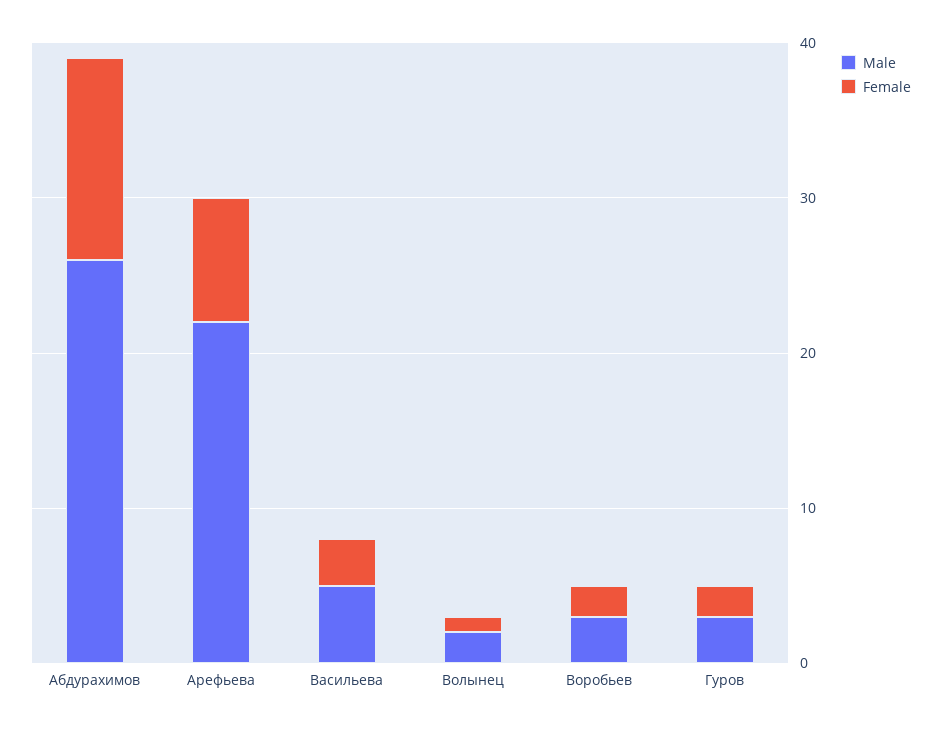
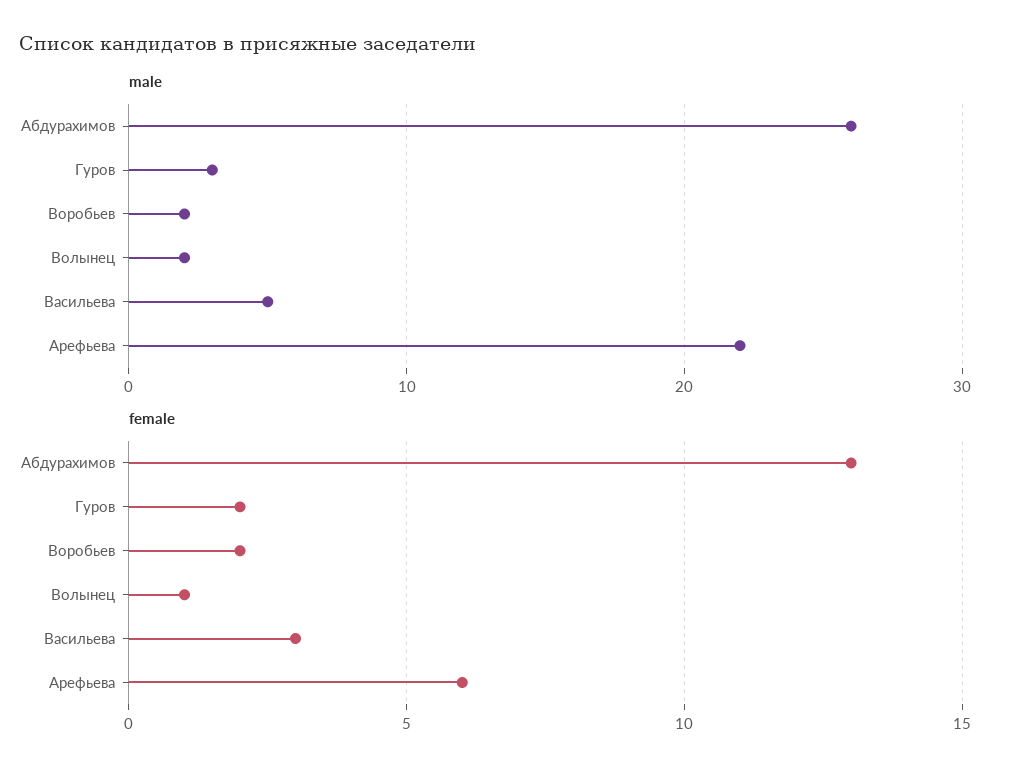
  {
    "Male": {
      "Абдурахимов": 26,
      "Арефьева": 22,
      "Васильева": 5,
      "Волынец": 2,
-     "Воробьев": 3,
+     "Воробьев": 2,
      "Гуров": 3
    },
    "Female": {
      "Абдурахимов": 13,
-     "Арефьева": 8,
+     "Арефьева": 6,
      "Васильева": 3,
      "Волынец": 1,
      "Воробьев": 2,
      "Гуров": 2
    }
  }

